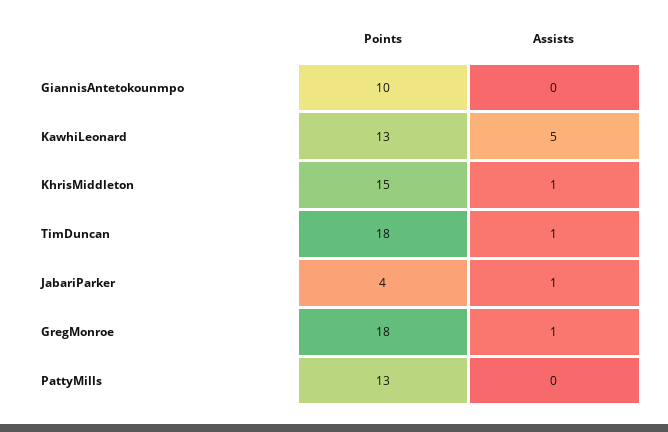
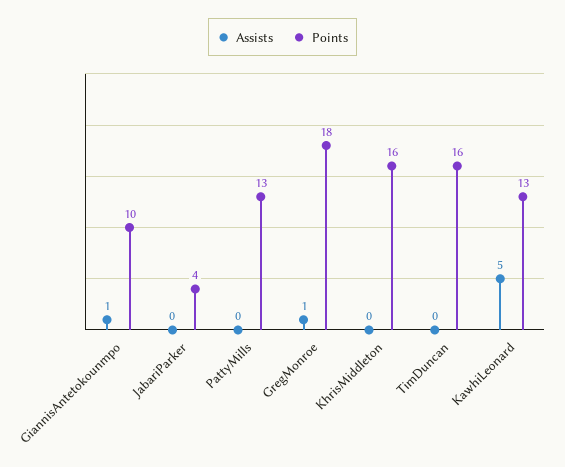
  {
    "Points": {
      "GiannisAntetokounmpo": 10,
      "KawhiLeonard": 13,
-     "KhrisMiddleton": 15,
+     "KhrisMiddleton": 16,
-     "TimDuncan": 18,
+     "TimDuncan": 16,
      "JabariParker": 4,
      "GregMonroe": 18,
      "PattyMills": 13
    },
    "Assists": {
-     "GiannisAntetokounmpo": 0,
+     "GiannisAntetokounmpo": 1,
      "KawhiLeonard": 5,
-     "KhrisMiddleton": 1,
+     "KhrisMiddleton": 0,
-     "TimDuncan": 1,
+     "TimDuncan": 0,
-     "JabariParker": 1,
+     "JabariParker": 0,
      "GregMonroe": 1,
      "PattyMills": 0
    }
  }

